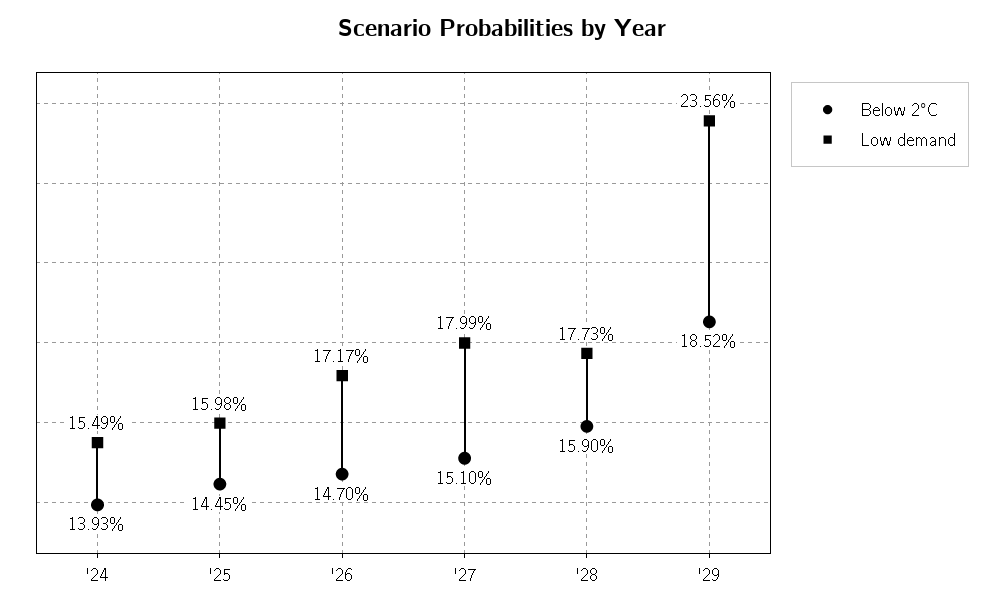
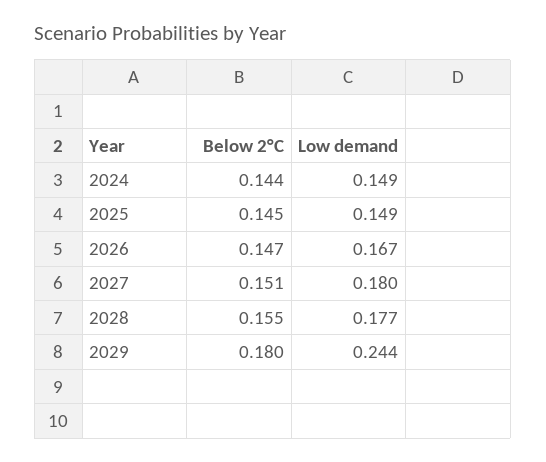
  {
    "Below 2°C": {
-     "'24": 0.1393,
+     "'24": 0.144,
      "'25": 0.1445,
      "'26": 0.147,
      "'27": 0.151,
-     "'28": 0.159,
+     "'28": 0.155,
-     "'29": 0.1852
+     "'29": 0.18
    },
    "Low demand": {
-     "'24": 0.1549,
+     "'24": 0.149,
-     "'25": 0.1598,
+     "'25": 0.149,
-     "'26": 0.1717,
+     "'26": 0.167,
      "'27": 0.1799,
      "'28": 0.1773,
-     "'29": 0.2356
+     "'29": 0.244
    }
  }

